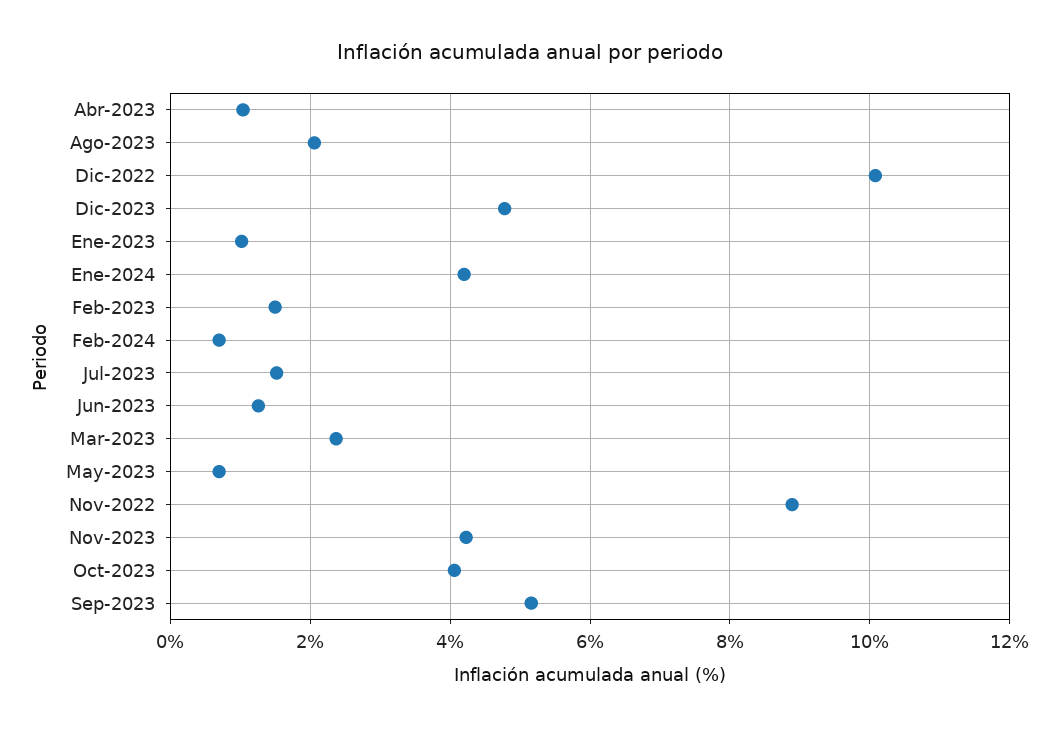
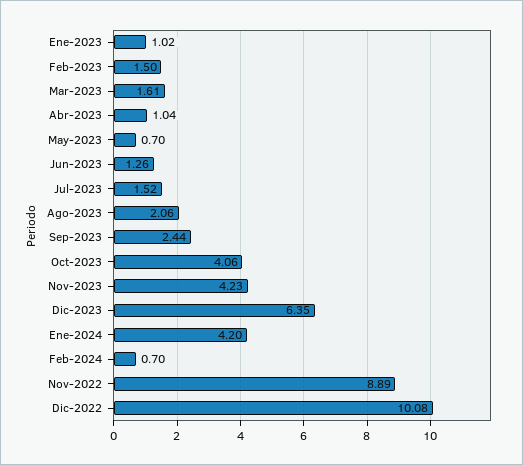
  {
    "Abr-2023": 1.04,
    "Ago-2023": 2.06,
    "Dic-2022": 10.08,
-   "Dic-2023": 4.8,
+   "Dic-2023": 6.35,
    "Ene-2023": 1.02,
    "Ene-2024": 4.2,
    "Feb-2023": 1.5,
    "Feb-2024": 0.7,
    "Jul-2023": 1.52,
    "Jun-2023": 1.26,
-   "Mar-2023": 2.4,
+   "Mar-2023": 1.61,
    "May-2023": 0.7,
    "Nov-2022": 8.89,
    "Nov-2023": 4.23,
    "Oct-2023": 4.06,
-   "Sep-2023": 5.2
+   "Sep-2023": 2.44
  }

